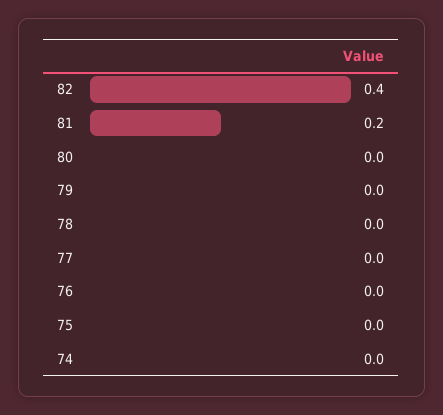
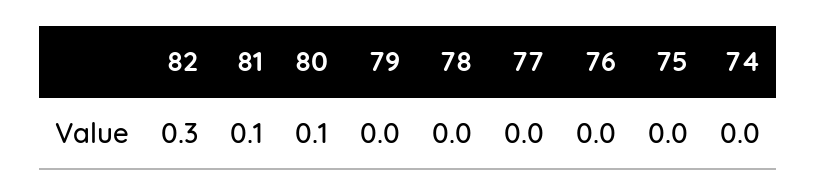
  {
-   "82": 0.4,
+   "82": 0.3,
-   "81": 0.2,
+   "81": 0.1,
-   "80": 0,
+   "80": 0.1,
    "79": 0,
    "78": 0,
    "77": 0,
    "76": 0,
    "75": 0,
    "74": 0
  }

